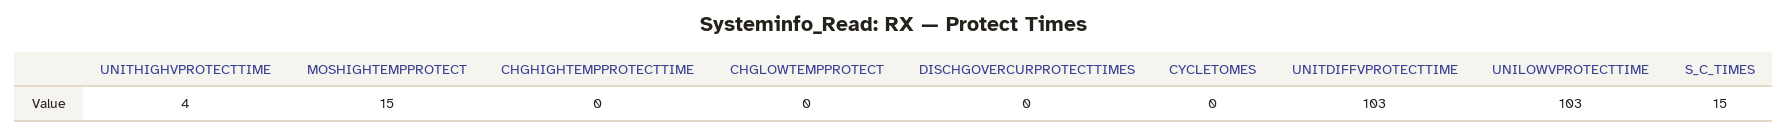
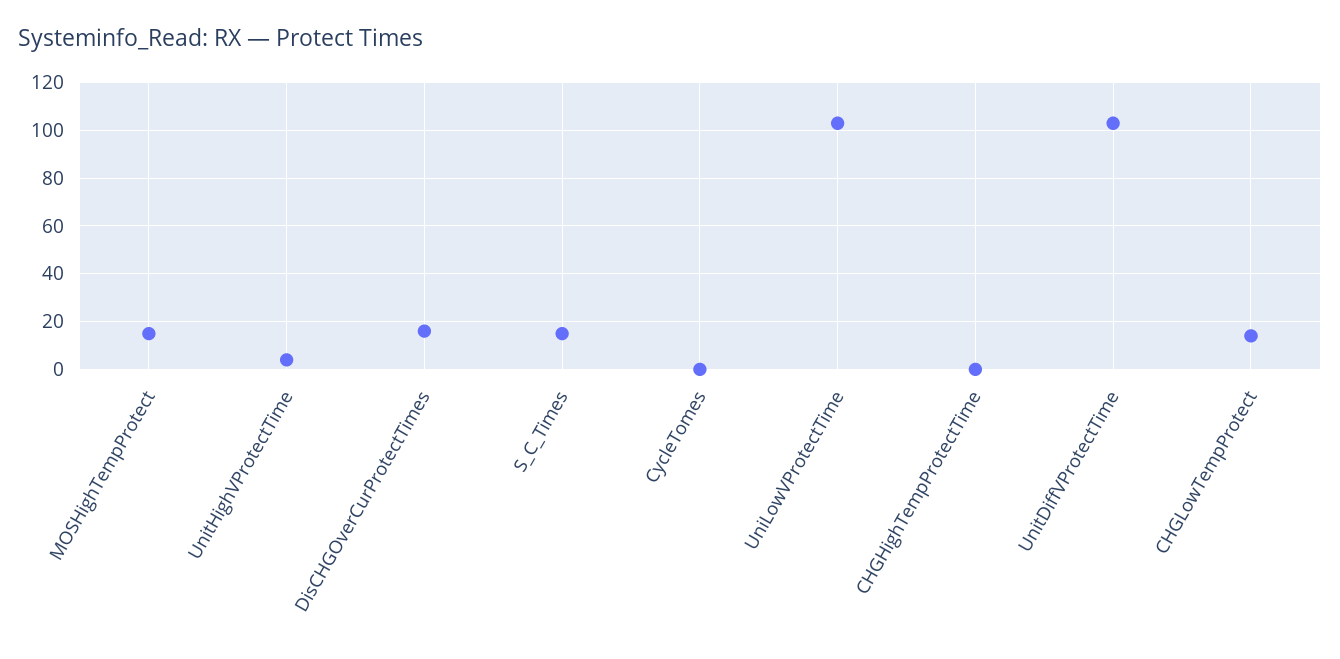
  {
    "UNITHIGHVPROTECTTIME": 4,
    "MOSHIGHTEMPPROTECT": 15,
    "CHGHIGHTEMPPROTECTTIME": 0,
-   "CHGLOWTEMPPROTECT": 0,
+   "CHGLOWTEMPPROTECT": 15,
-   "DISCHGOVERCURPROTECTTIMES": 0,
+   "DISCHGOVERCURPROTECTTIMES": 15,
    "CYCLETOMES": 0,
    "UNITDIFFVPROTECTTIME": 103,
    "UNILOWVPROTECTTIME": 103,
    "S_C_TIMES": 15
  }

